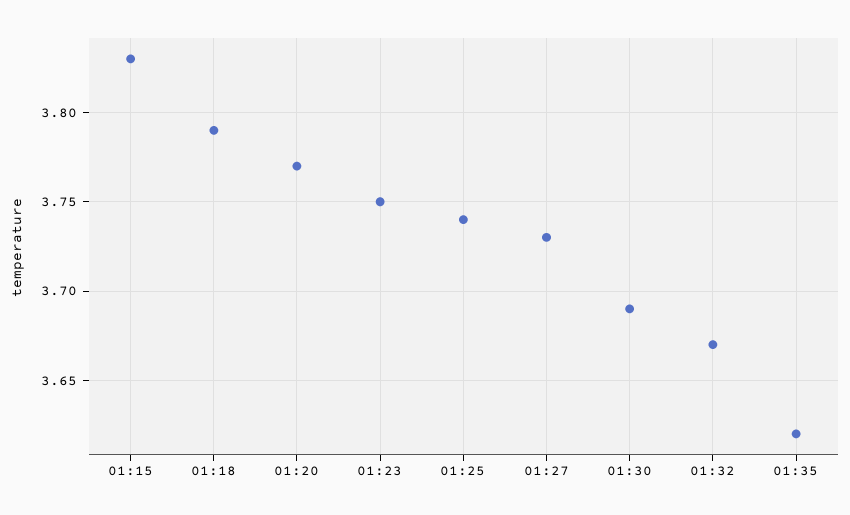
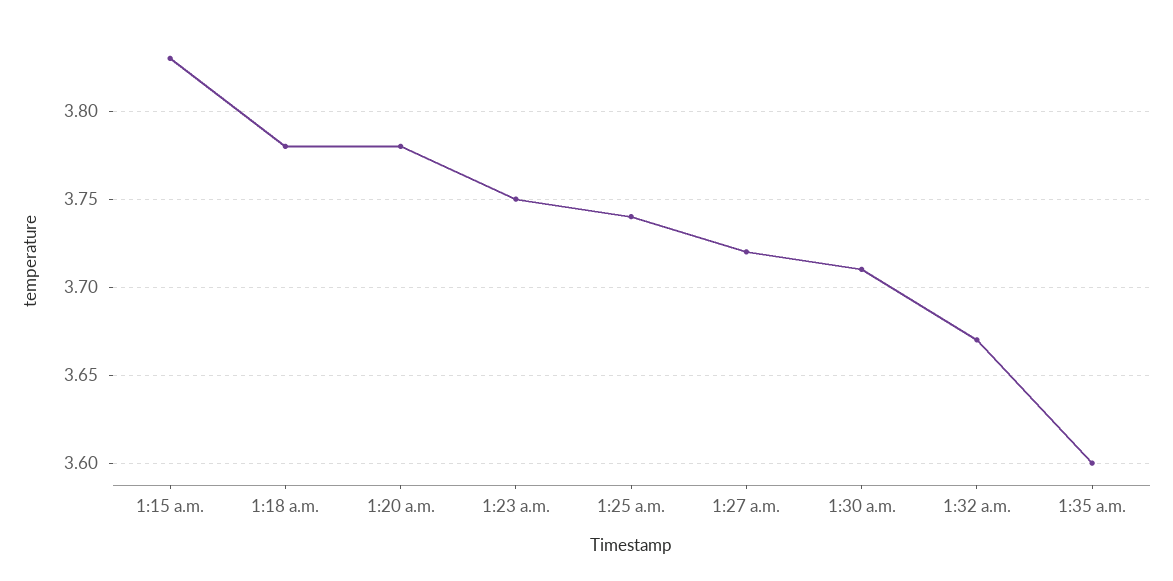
  {
    "01:15": 3.83,
-   "01:18": 3.79,
+   "01:18": 3.78,
-   "01:20": 3.77,
+   "01:20": 3.78,
    "01:23": 3.75,
    "01:25": 3.74,
-   "01:27": 3.73,
+   "01:27": 3.72,
-   "01:30": 3.69,
+   "01:30": 3.71,
    "01:32": 3.67,
-   "01:35": 3.62
+   "01:35": 3.6
  }

